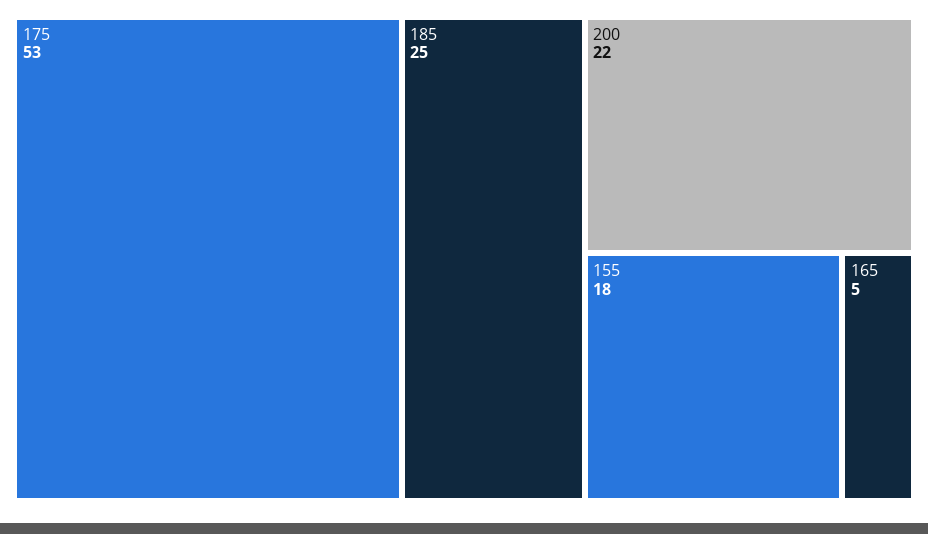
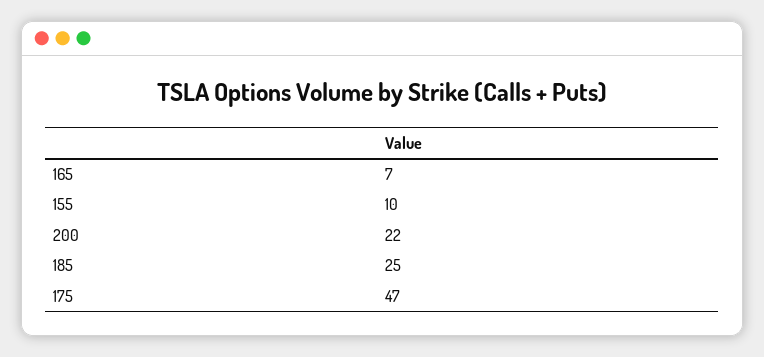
  {
-   "175": 53,
+   "175": 47,
    "185": 25,
    "200": 22,
-   "155": 18,
+   "155": 10,
-   "165": 5
+   "165": 7
  }

